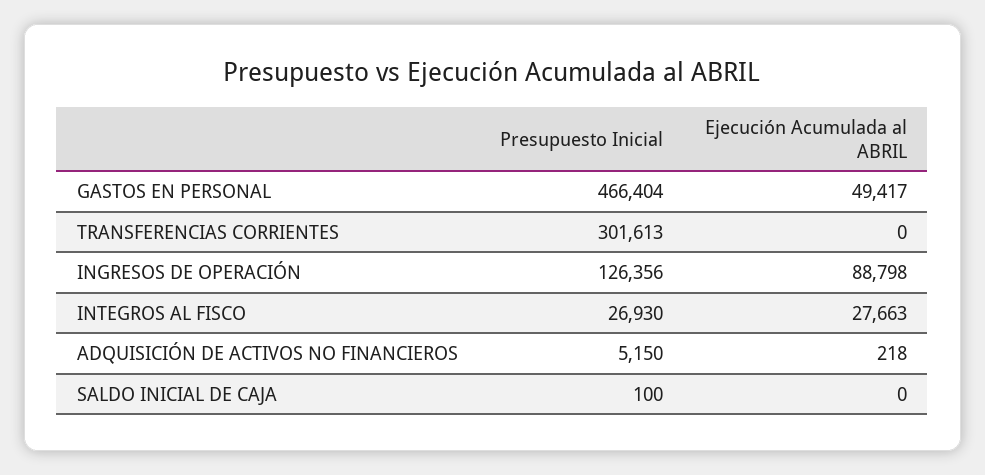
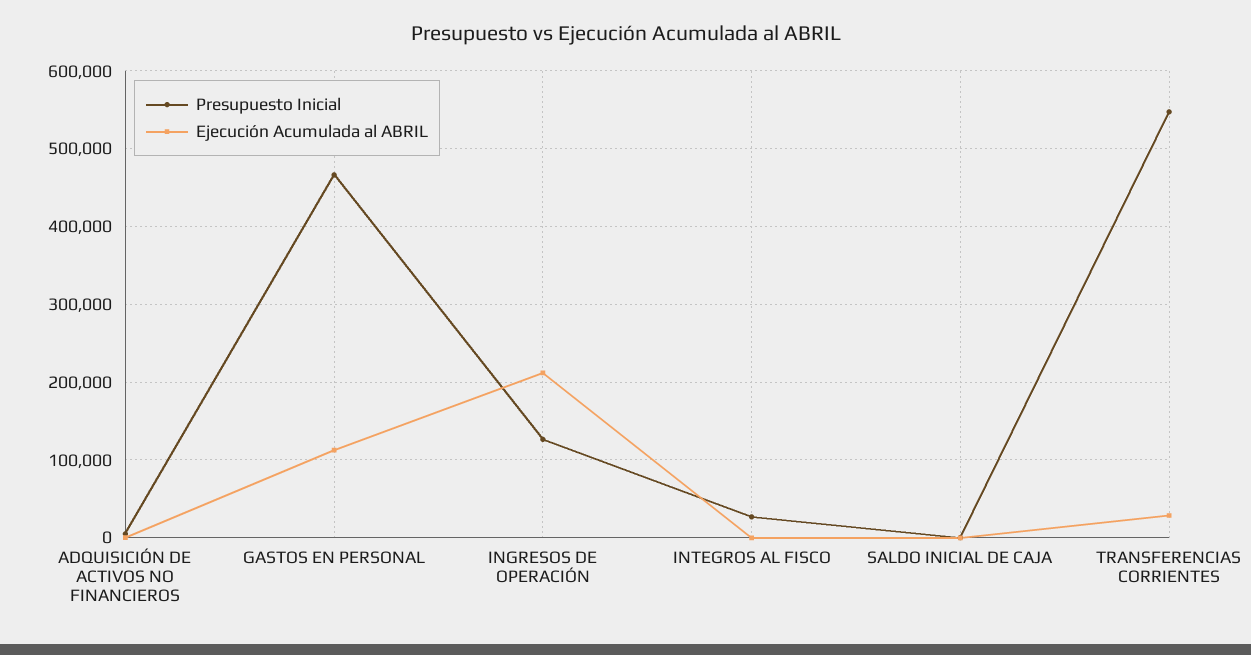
  {
    "Presupuesto Inicial": {
      "GASTOS EN PERSONAL": 466404,
-     "TRANSFERENCIAS CORRIENTES": 301613,
+     "TRANSFERENCIAS CORRIENTES": 550000,
      "INGRESOS DE OPERACIÓN": 126356,
      "INTEGROS AL FISCO": 26930,
      "ADQUISICIÓN DE ACTIVOS NO FINANCIEROS": 5150,
      "SALDO INICIAL DE CAJA": 100
    },
    "Ejecución Acumulada al ABRIL": {
-     "GASTOS EN PERSONAL": 49417,
+     "GASTOS EN PERSONAL": 110000,
-     "TRANSFERENCIAS CORRIENTES": 0,
+     "TRANSFERENCIAS CORRIENTES": 30000,
-     "INGRESOS DE OPERACIÓN": 88798,
+     "INGRESOS DE OPERACIÓN": 210000,
-     "INTEGROS AL FISCO": 27663,
+     "INTEGROS AL FISCO": 0,
      "ADQUISICIÓN DE ACTIVOS NO FINANCIEROS": 218,
      "SALDO INICIAL DE CAJA": 0
    }
  }

